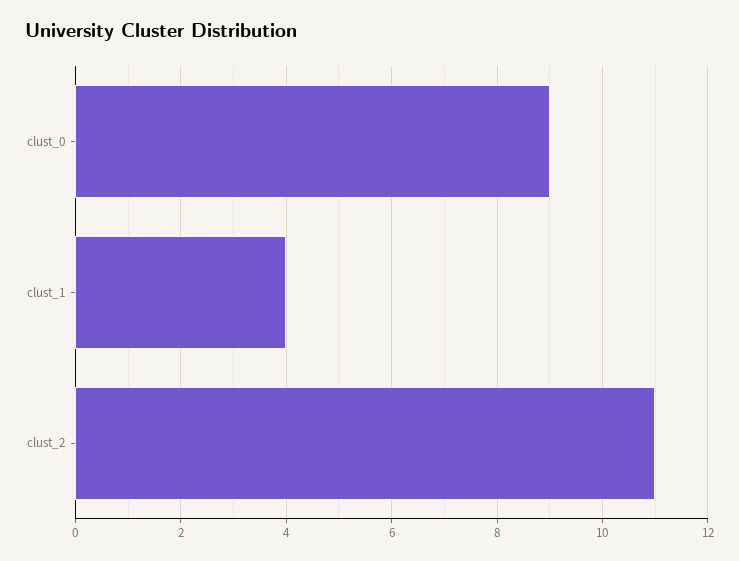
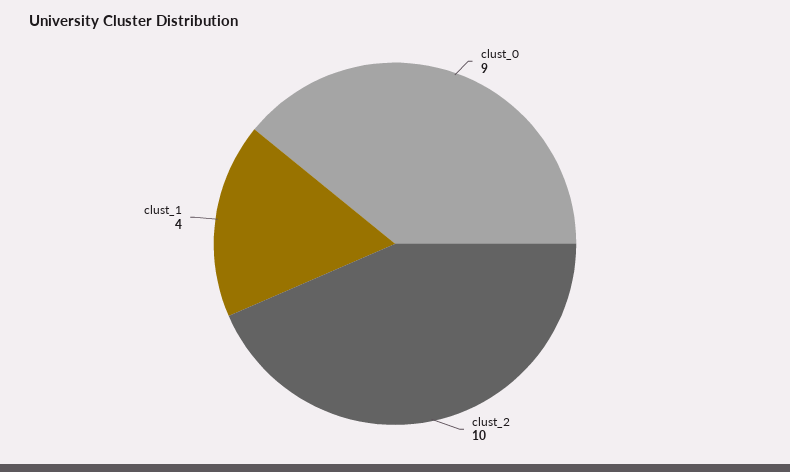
  {
    "clust_0": 9,
    "clust_1": 4,
-   "clust_2": 11
+   "clust_2": 10
  }

